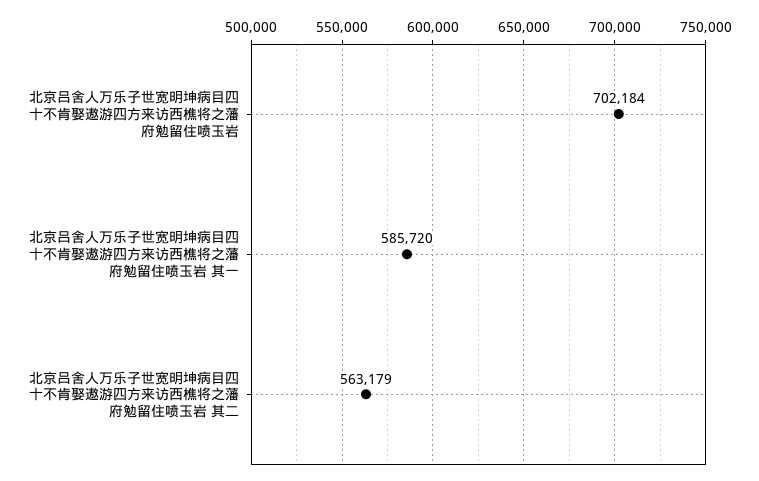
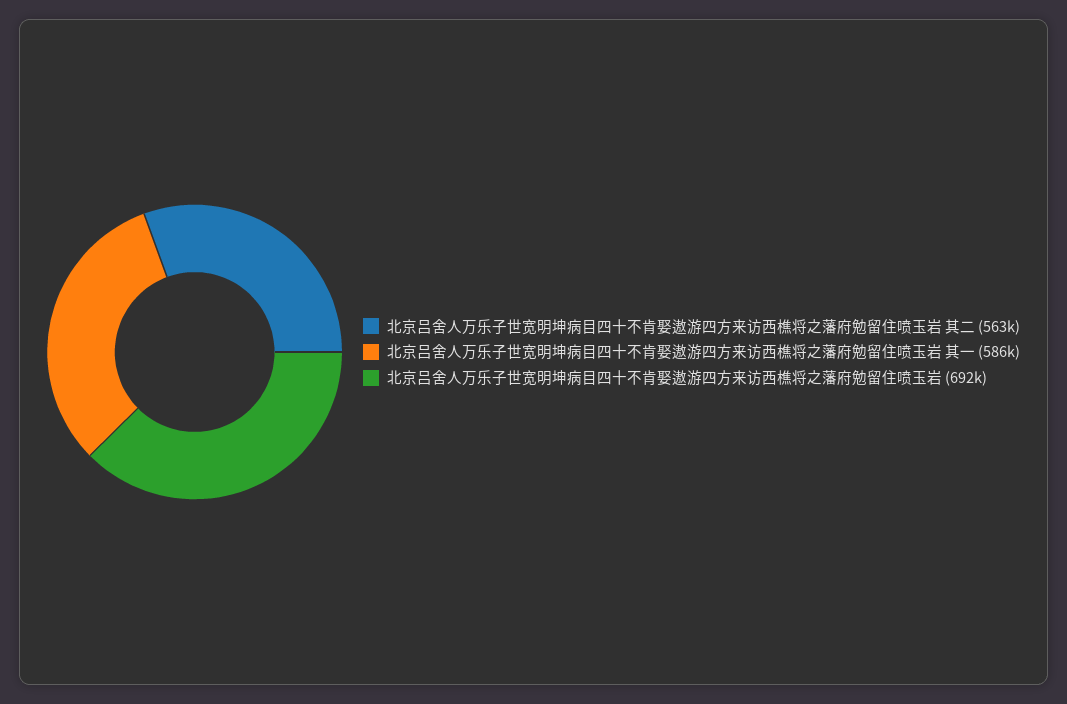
  {
-   "北京吕舍人万乐子世宽明坤病目四十不肯娶遨游四方来访西樵将之藩府勉留住喷玉岩": 702184,
+   "北京吕舍人万乐子世宽明坤病目四十不肯娶遨游四方来访西樵将之藩府勉留住喷玉岩": 692000,
    "北京吕舍人万乐子世宽明坤病目四十不肯娶遨游四方来访西樵将之藩府勉留住喷玉岩 其一": 585720,
    "北京吕舍人万乐子世宽明坤病目四十不肯娶遨游四方来访西樵将之藩府勉留住喷玉岩 其二": 563179
  }

